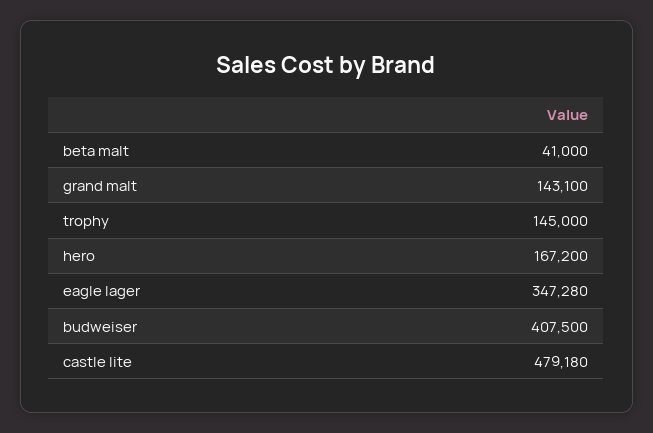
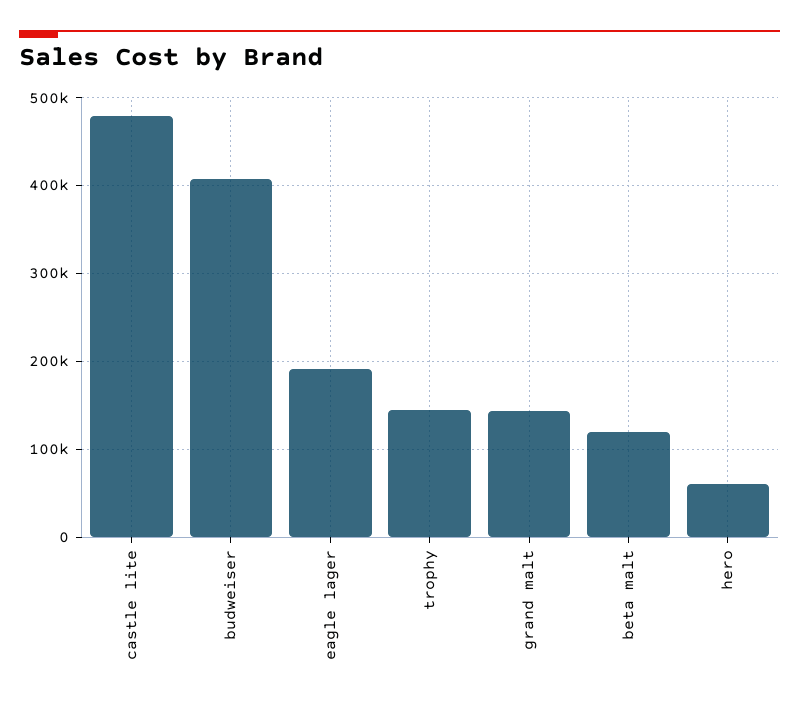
  {
-   "beta malt": 41000,
+   "beta malt": 120000,
    "grand malt": 143100,
    "trophy": 145000,
-   "hero": 167200,
+   "hero": 60000,
-   "eagle lager": 347280,
+   "eagle lager": 190000,
    "budweiser": 407500,
    "castle lite": 479180
  }

